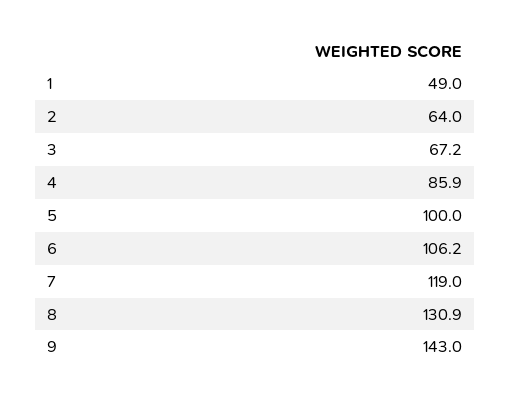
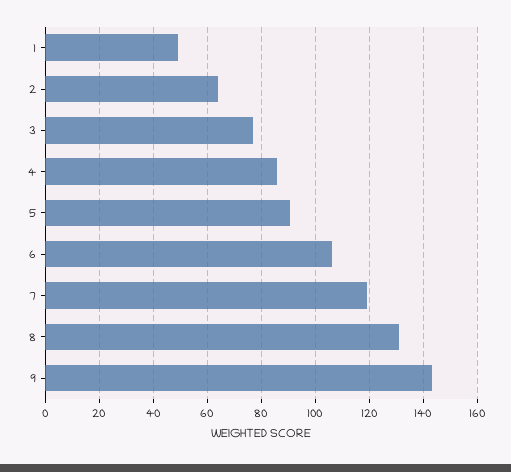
  {
    "1": 49,
    "2": 64,
-   "3": 67.2,
+   "3": 77.5,
    "4": 85.9,
-   "5": 100,
+   "5": 90,
    "6": 106.2,
    "7": 119,
    "8": 130.9,
    "9": 143
  }

